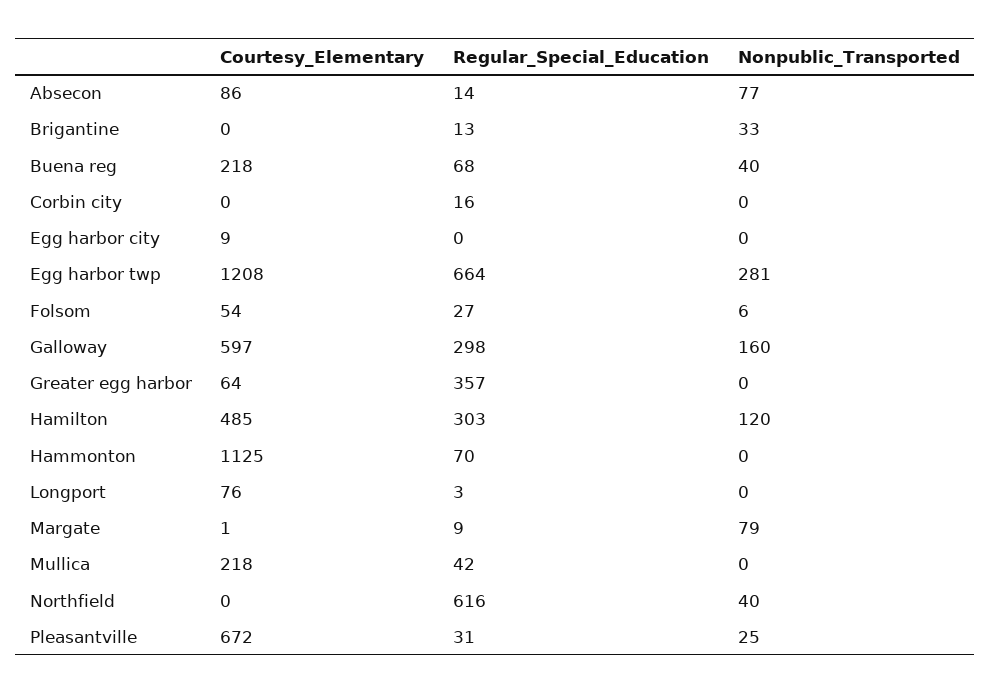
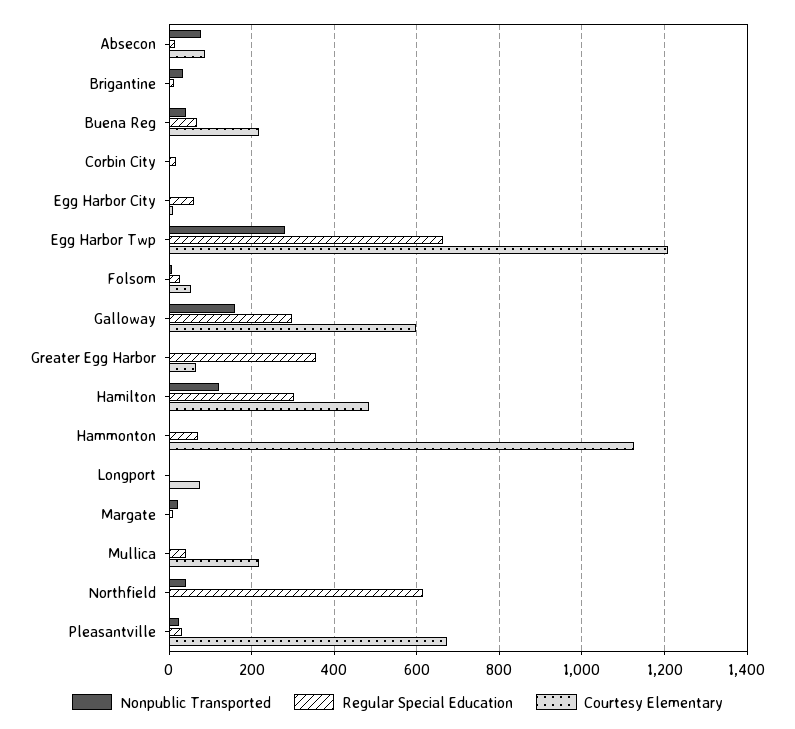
  {
    "Courtesy_Elementary": {
      "Absecon": 86,
      "Brigantine": 0,
      "Buena reg": 218,
      "Corbin city": 0,
      "Egg harbor city": 9,
      "Egg harbor twp": 1208,
      "Folsom": 54,
      "Galloway": 597,
      "Greater egg harbor": 64,
      "Hamilton": 485,
      "Hammonton": 1125,
      "Longport": 76,
      "Margate": 1,
      "Mullica": 218,
      "Northfield": 0,
      "Pleasantville": 672
    },
    "Regular_Special_Education": {
      "Absecon": 14,
      "Brigantine": 13,
      "Buena reg": 68,
      "Corbin city": 16,
-     "Egg harbor city": 0,
+     "Egg harbor city": 60,
      "Egg harbor twp": 664,
      "Folsom": 27,
      "Galloway": 298,
      "Greater egg harbor": 357,
      "Hamilton": 303,
      "Hammonton": 70,
      "Longport": 3,
      "Margate": 9,
      "Mullica": 42,
      "Northfield": 616,
      "Pleasantville": 31
    },
    "Nonpublic_Transported": {
      "Absecon": 77,
      "Brigantine": 33,
      "Buena reg": 40,
      "Corbin city": 0,
      "Egg harbor city": 0,
      "Egg harbor twp": 281,
      "Folsom": 6,
      "Galloway": 160,
      "Greater egg harbor": 0,
      "Hamilton": 120,
      "Hammonton": 0,
      "Longport": 0,
-     "Margate": 79,
+     "Margate": 20,
      "Mullica": 0,
      "Northfield": 40,
      "Pleasantville": 25
    }
  }

